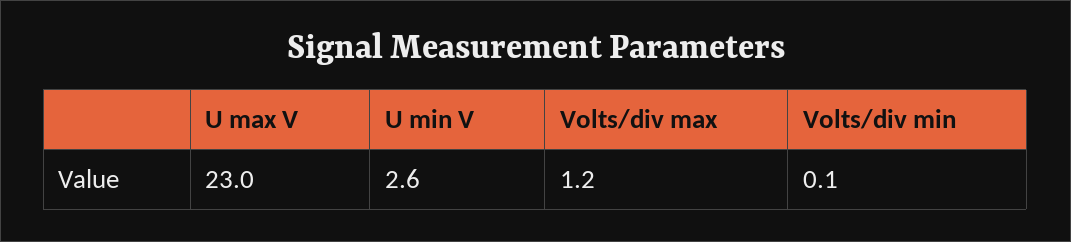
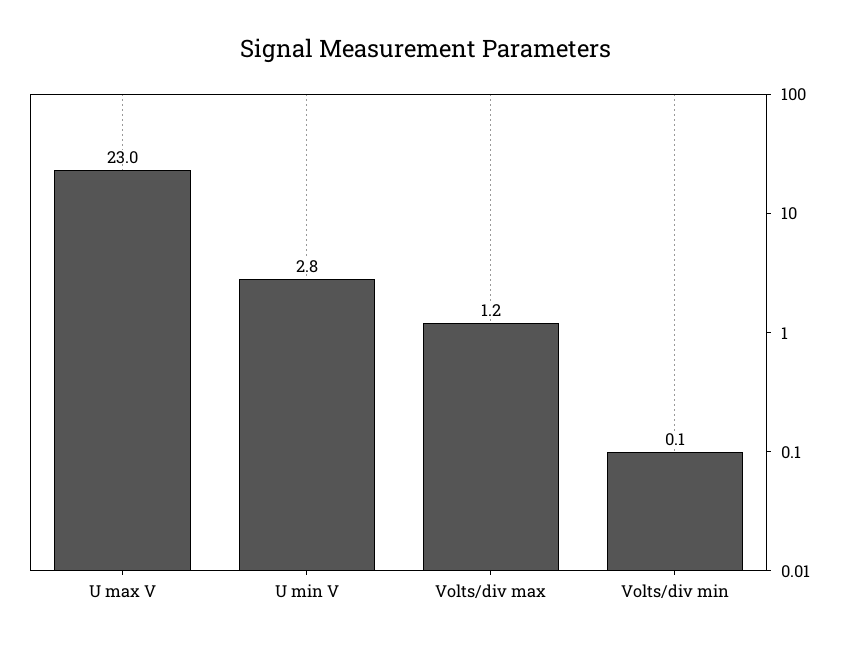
  {
    "U max V": 23,
-   "U min V": 2.6,
+   "U min V": 2.8,
    "Volts/div max": 1.2,
    "Volts/div min": 0.1
  }

